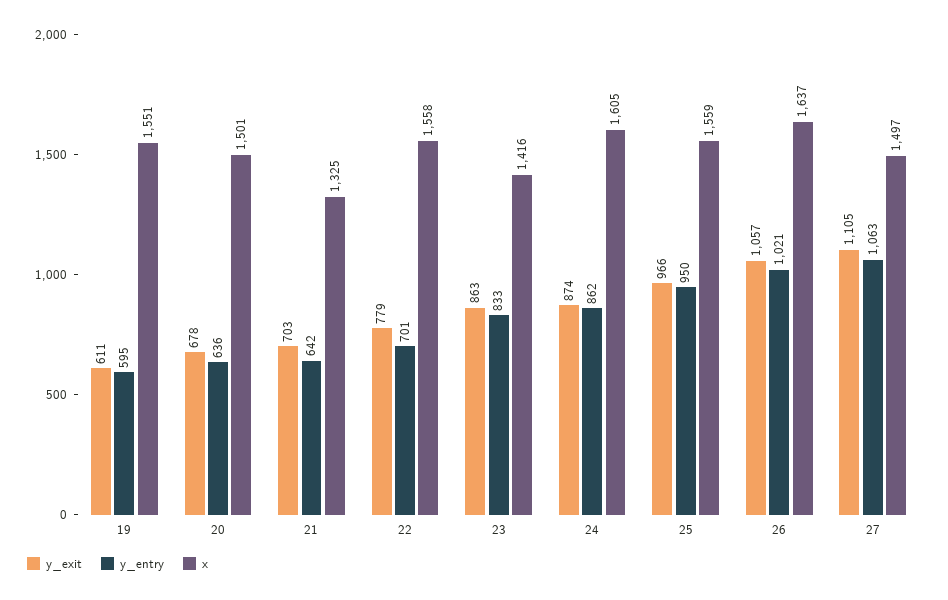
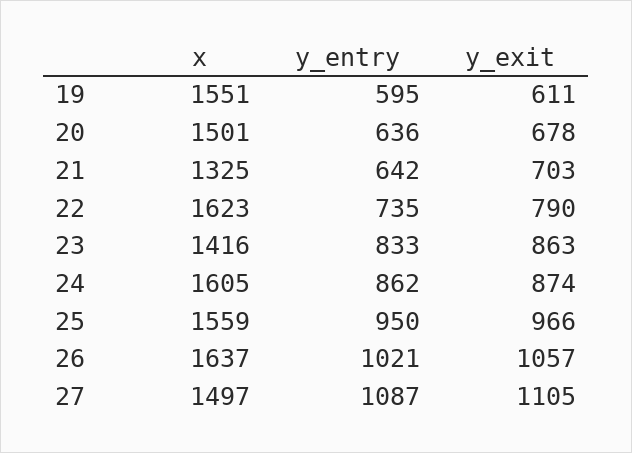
  {
    "y_exit": {
      "19": 611,
      "20": 678,
      "21": 703,
-     "22": 779,
+     "22": 790,
      "23": 863,
      "24": 874,
      "25": 966,
      "26": 1057,
      "27": 1105
    },
    "y_entry": {
      "19": 595,
      "20": 636,
      "21": 642,
-     "22": 701,
+     "22": 735,
      "23": 833,
      "24": 862,
      "25": 950,
      "26": 1021,
-     "27": 1063
+     "27": 1087
    },
    "x": {
      "19": 1551,
      "20": 1501,
      "21": 1325,
-     "22": 1558,
+     "22": 1623,
      "23": 1416,
      "24": 1605,
      "25": 1559,
      "26": 1637,
      "27": 1497
    }
  }

